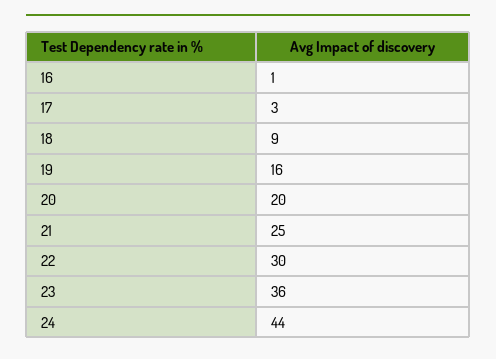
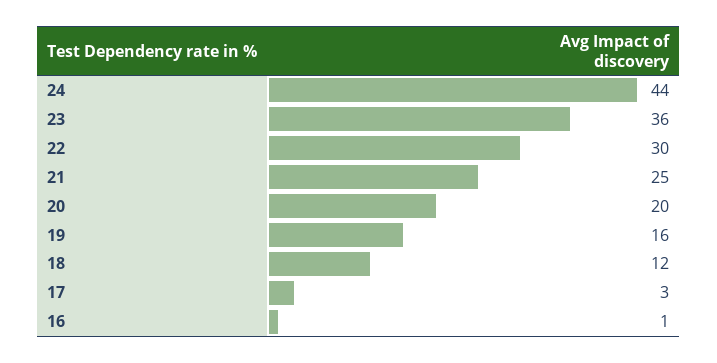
  {
    "16": 1,
    "17": 3,
-   "18": 9,
+   "18": 12,
    "19": 16,
    "20": 20,
    "21": 25,
    "22": 30,
    "23": 36,
    "24": 44
  }

